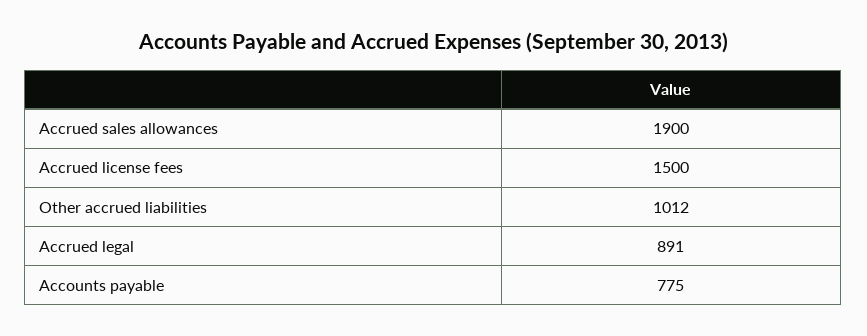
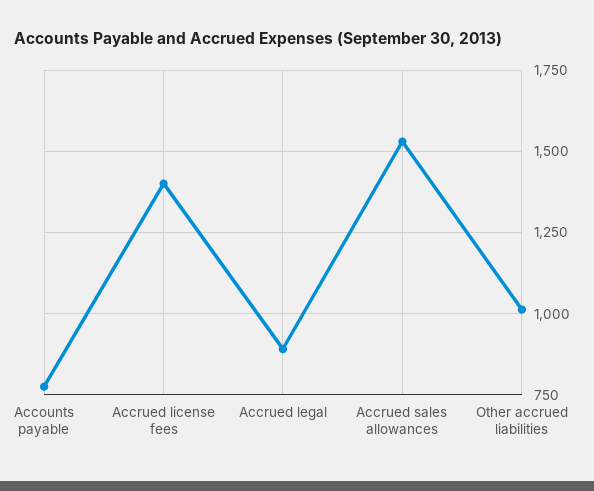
  {
-   "Accrued sales allowances": 1900,
+   "Accrued sales allowances": 1525,
-   "Accrued license fees": 1500,
+   "Accrued license fees": 1400,
    "Other accrued liabilities": 1012,
    "Accrued legal": 891,
    "Accounts payable": 775
  }

